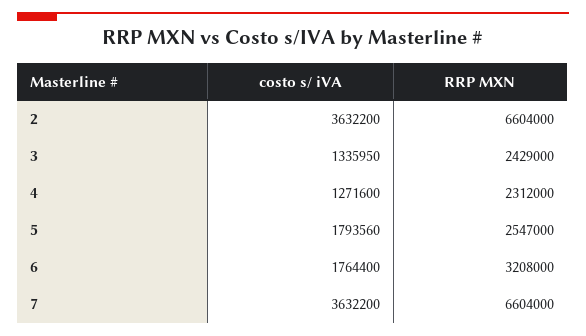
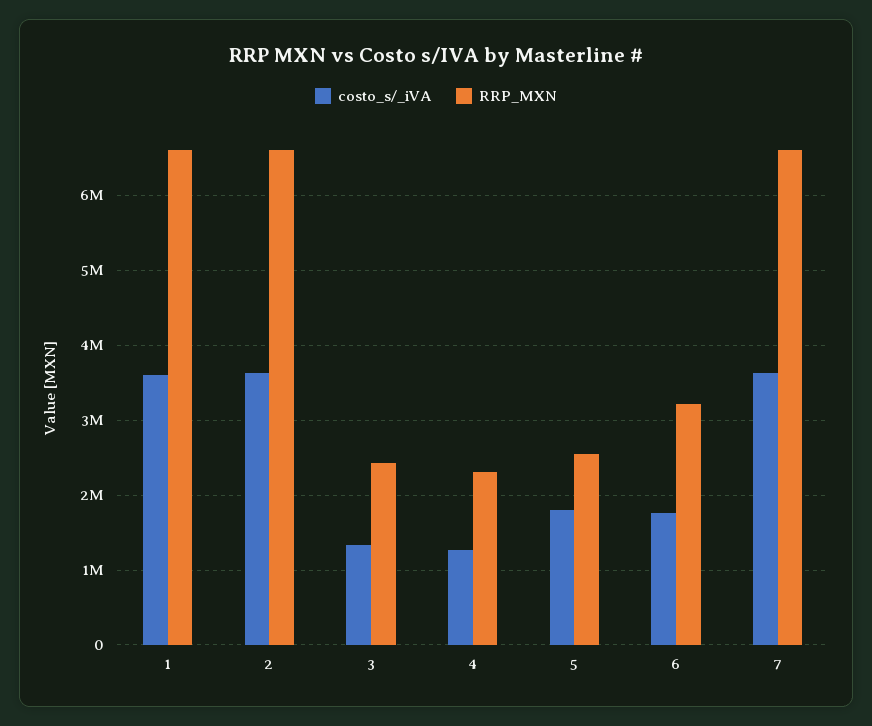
  {
    "costo s/ iVA": {
      "2": 3632200,
      "3": 1335950,
      "4": 1271600,
      "5": 1793560,
      "6": 1764400,
-     "7": 3632200
+     "7": 3632200,
+     "1": 3600000
    },
    "RRP MXN": {
      "2": 6604000,
      "3": 2429000,
      "4": 2312000,
      "5": 2547000,
      "6": 3208000,
-     "7": 6604000
+     "7": 6604000,
+     "1": 6600000
    }
  }

